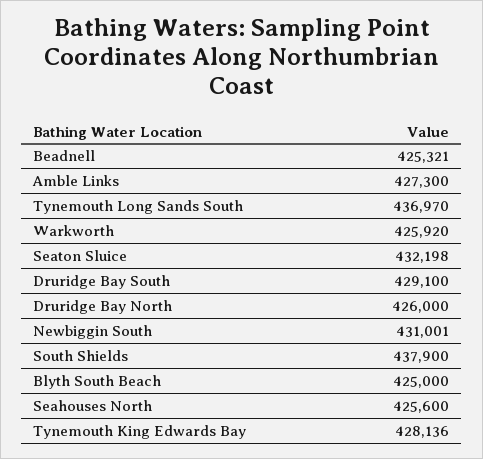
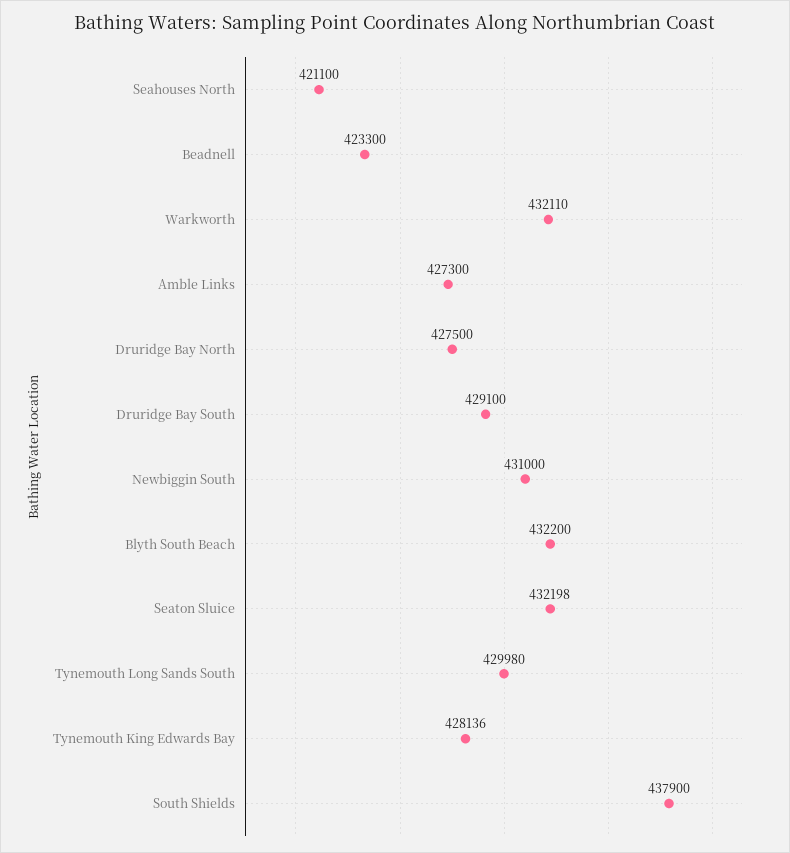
  {
-   "Beadnell": 425321,
+   "Beadnell": 423300,
    "Amble Links": 427300,
-   "Tynemouth Long Sands South": 436970,
+   "Tynemouth Long Sands South": 429980,
-   "Warkworth": 425920,
+   "Warkworth": 432110,
    "Seaton Sluice": 432198,
    "Druridge Bay South": 429100,
-   "Druridge Bay North": 426000,
+   "Druridge Bay North": 427500,
-   "Newbiggin South": 431001,
+   "Newbiggin South": 431000,
    "South Shields": 437900,
-   "Blyth South Beach": 425000,
+   "Blyth South Beach": 432200,
-   "Seahouses North": 425600,
+   "Seahouses North": 421100,
    "Tynemouth King Edwards Bay": 428136
  }

